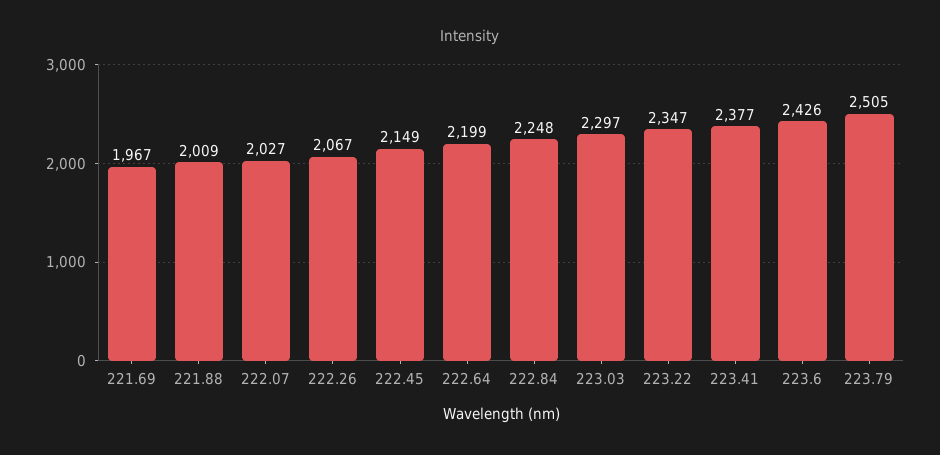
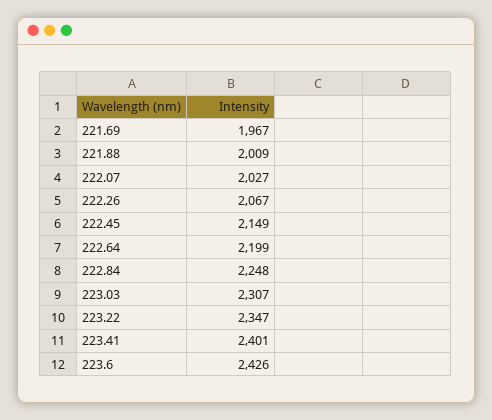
  {
    "221.69": 1967,
    "221.88": 2009,
    "222.07": 2027,
    "222.26": 2067,
    "222.45": 2149,
    "222.64": 2199,
    "222.84": 2248,
-   "223.03": 2297,
+   "223.03": 2307,
    "223.22": 2347,
-   "223.41": 2377,
+   "223.41": 2401,
-   "223.6": 2426,
+   "223.6": 2426
-   "223.79": 2505
  }

